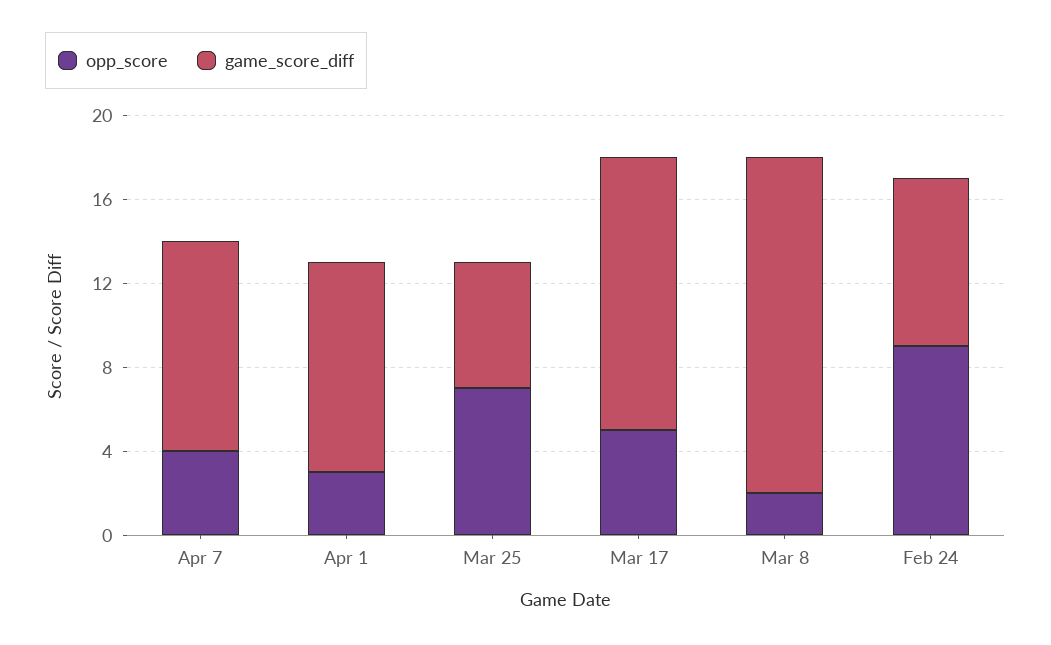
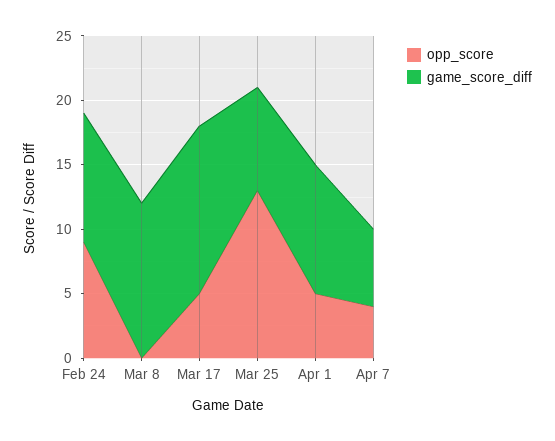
  {
    "opp_score": {
      "Apr 7": 4,
-     "Apr 1": 3,
+     "Apr 1": 5,
-     "Mar 25": 7,
+     "Mar 25": 13,
      "Mar 17": 5,
-     "Mar 8": 2,
+     "Mar 8": 0,
      "Feb 24": 9
    },
    "game_score_diff": {
-     "Apr 7": 10,
+     "Apr 7": 6,
      "Apr 1": 10,
-     "Mar 25": 6,
+     "Mar 25": 8,
      "Mar 17": 13,
-     "Mar 8": 16,
+     "Mar 8": 12,
-     "Feb 24": 8
+     "Feb 24": 10
    }
  }

